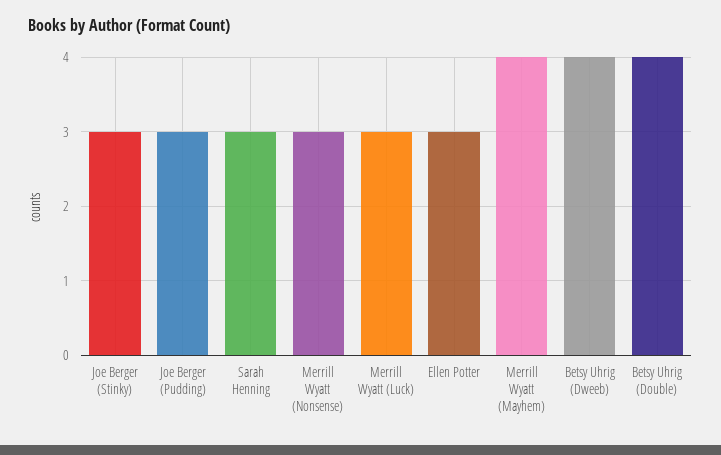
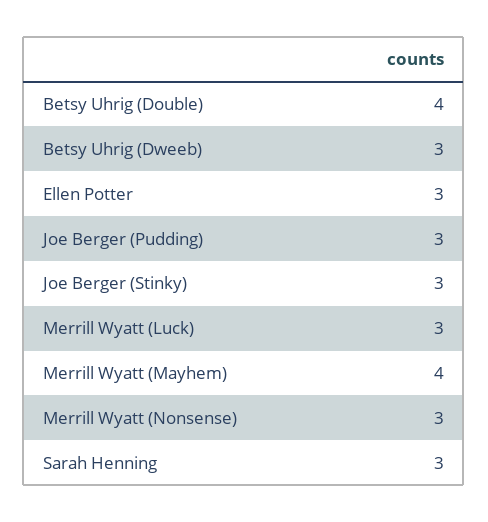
  {
    "Joe Berger (Stinky)": 3,
    "Joe Berger (Pudding)": 3,
    "Sarah Henning": 3,
    "Merrill Wyatt (Nonsense)": 3,
    "Merrill Wyatt (Luck)": 3,
    "Ellen Potter": 3,
    "Merrill Wyatt (Mayhem)": 4,
-   "Betsy Uhrig (Dweeb)": 4,
+   "Betsy Uhrig (Dweeb)": 3,
    "Betsy Uhrig (Double)": 4
  }

